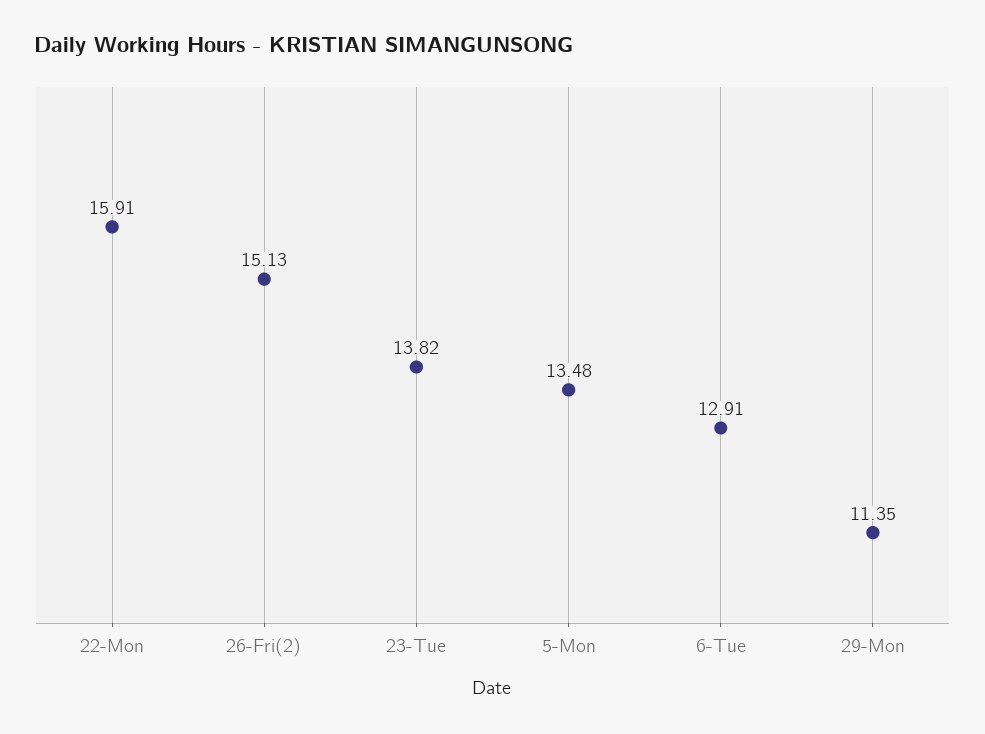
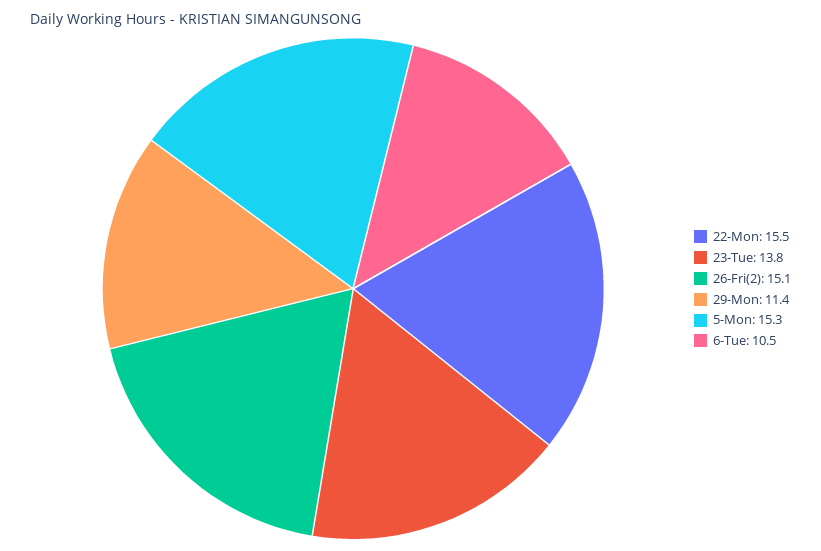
  {
-   "22-Mon": 15.91,
+   "22-Mon": 15.5,
    "26-Fri(2)": 15.13,
    "23-Tue": 13.82,
-   "5-Mon": 13.48,
+   "5-Mon": 15.3,
-   "6-Tue": 12.91,
+   "6-Tue": 10.5,
    "29-Mon": 11.35
  }

